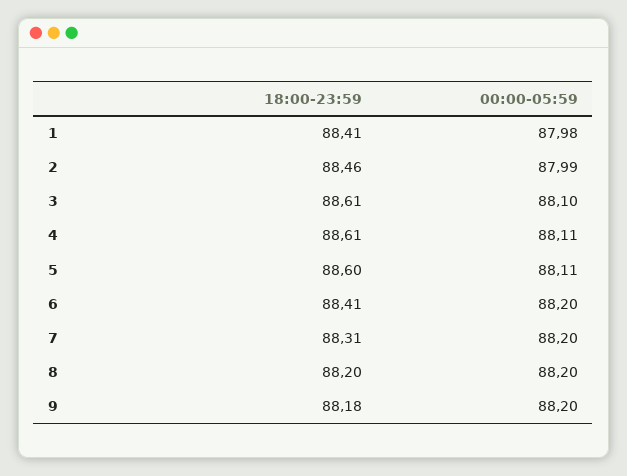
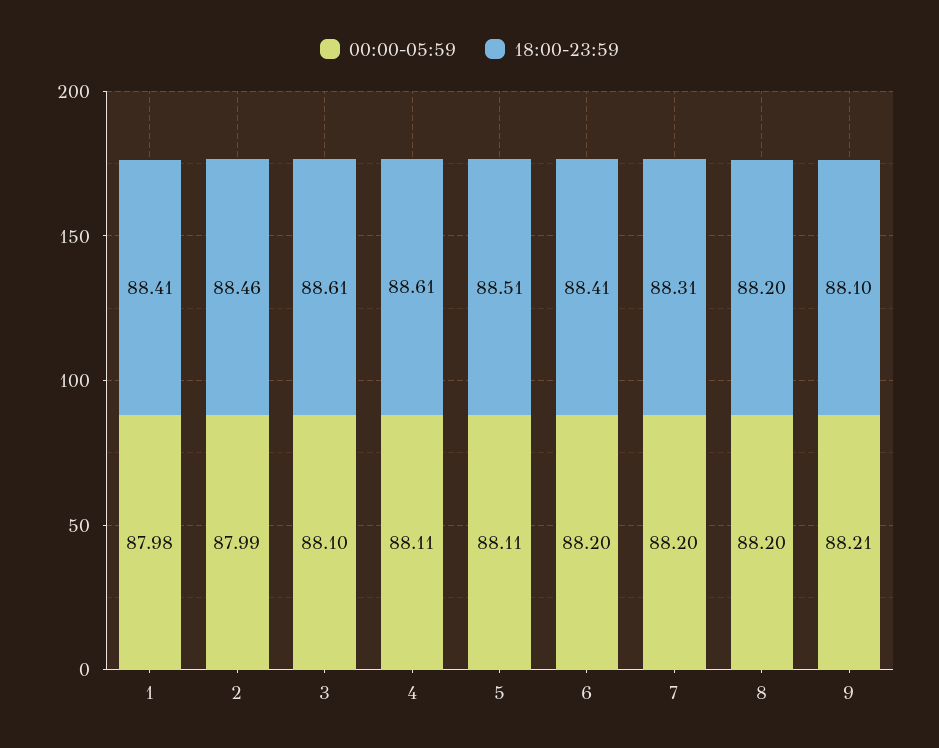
  {
    "18:00-23:59": {
      "1": 88.41,
      "2": 88.46,
      "3": 88.61,
      "4": 88.61,
-     "5": 88.6,
+     "5": 88.51,
      "6": 88.41,
      "7": 88.31,
      "8": 88.2,
-     "9": 88.18
+     "9": 88.1
    },
    "00:00-05:59": {
      "1": 87.98,
      "2": 87.99,
      "3": 88.1,
      "4": 88.11,
      "5": 88.11,
      "6": 88.2,
      "7": 88.2,
      "8": 88.2,
-     "9": 88.2
+     "9": 88.21
    }
  }

